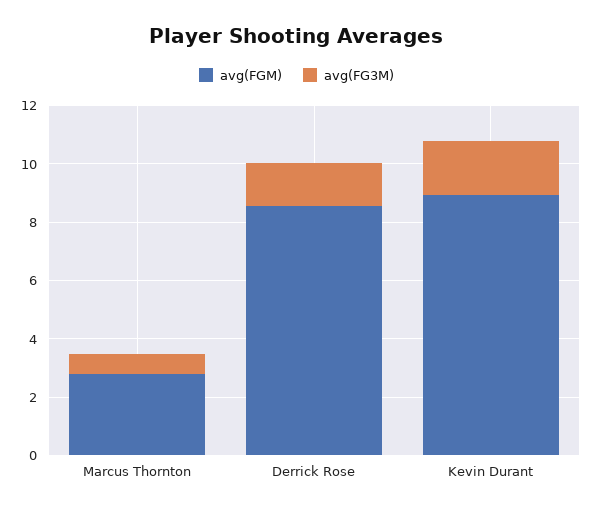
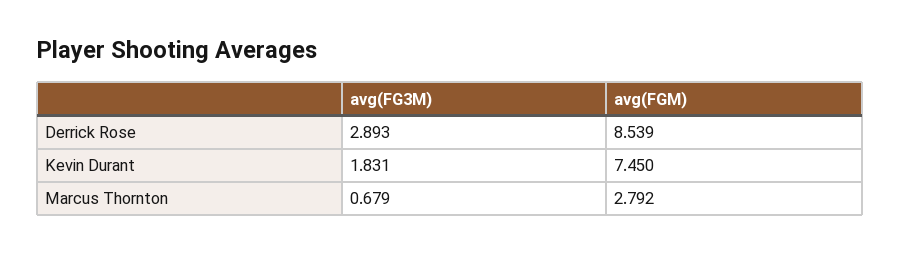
  {
    "avg(FGM)": {
      "Marcus Thornton": 2.792,
      "Derrick Rose": 8.539,
-     "Kevin Durant": 9
+     "Kevin Durant": 7.45
    },
    "avg(FG3M)": {
      "Marcus Thornton": 0.679,
-     "Derrick Rose": 1.5,
+     "Derrick Rose": 2.893,
      "Kevin Durant": 1.831
    }
  }

